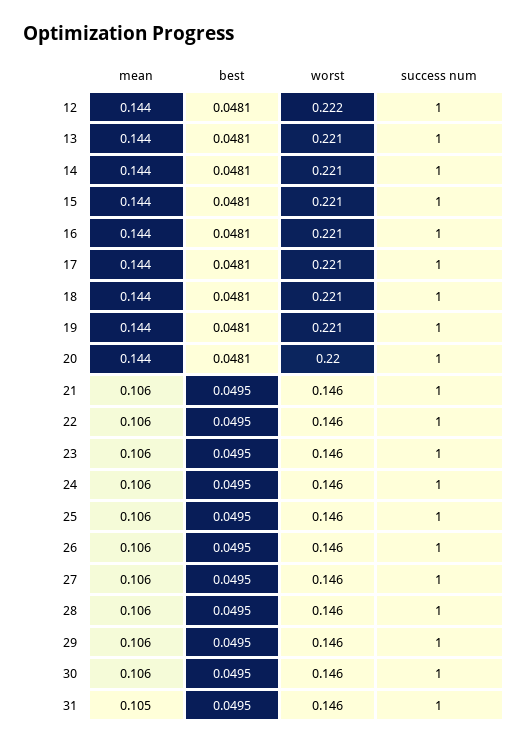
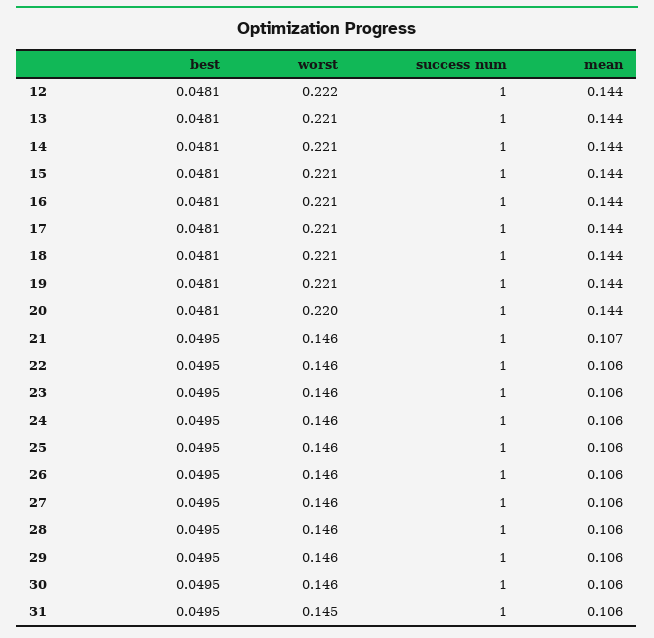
  {
    "mean": {
      "12": 0.144,
      "13": 0.144,
      "14": 0.144,
      "15": 0.144,
      "16": 0.144,
      "17": 0.144,
      "18": 0.144,
      "19": 0.144,
      "20": 0.144,
-     "21": 0.106,
+     "21": 0.107,
      "22": 0.106,
      "23": 0.106,
      "24": 0.106,
      "25": 0.106,
      "26": 0.106,
      "27": 0.106,
      "28": 0.106,
      "29": 0.106,
      "30": 0.106,
-     "31": 0.105
+     "31": 0.106
    },
    "best": {
      "12": 0.0481,
      "13": 0.0481,
      "14": 0.0481,
      "15": 0.0481,
      "16": 0.0481,
      "17": 0.0481,
      "18": 0.0481,
      "19": 0.0481,
      "20": 0.0481,
      "21": 0.0495,
      "22": 0.0495,
      "23": 0.0495,
      "24": 0.0495,
      "25": 0.0495,
      "26": 0.0495,
      "27": 0.0495,
      "28": 0.0495,
      "29": 0.0495,
      "30": 0.0495,
      "31": 0.0495
    },
    "worst": {
      "12": 0.222,
      "13": 0.221,
      "14": 0.221,
      "15": 0.221,
      "16": 0.221,
      "17": 0.221,
      "18": 0.221,
      "19": 0.221,
      "20": 0.22,
      "21": 0.146,
      "22": 0.146,
      "23": 0.146,
      "24": 0.146,
      "25": 0.146,
      "26": 0.146,
      "27": 0.146,
      "28": 0.146,
      "29": 0.146,
      "30": 0.146,
-     "31": 0.146
+     "31": 0.145
    },
    "success num": {
      "12": 1,
      "13": 1,
      "14": 1,
      "15": 1,
      "16": 1,
      "17": 1,
      "18": 1,
      "19": 1,
      "20": 1,
      "21": 1,
      "22": 1,
      "23": 1,
      "24": 1,
      "25": 1,
      "26": 1,
      "27": 1,
      "28": 1,
      "29": 1,
      "30": 1,
      "31": 1
    }
  }

